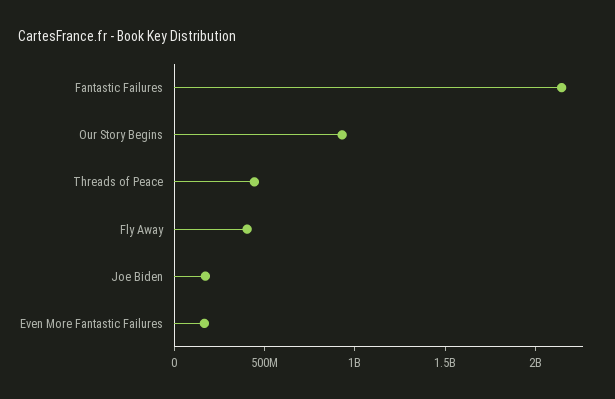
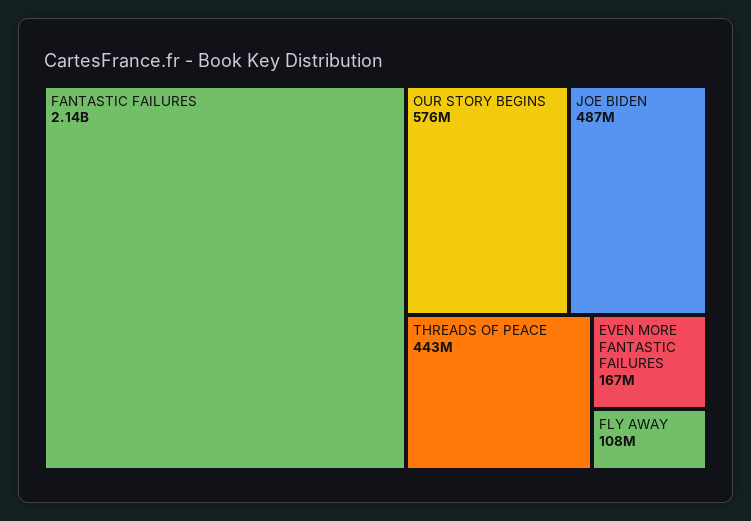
  {
    "Fantastic Failures": 2140000000,
-   "Our Story Begins": 900000000,
+   "Our Story Begins": 576000000,
    "Threads of Peace": 443000000,
-   "Fly Away": 400000000,
+   "Fly Away": 108000000,
-   "Joe Biden": 200000000,
+   "Joe Biden": 487000000,
    "Even More Fantastic Failures": 167000000
  }

